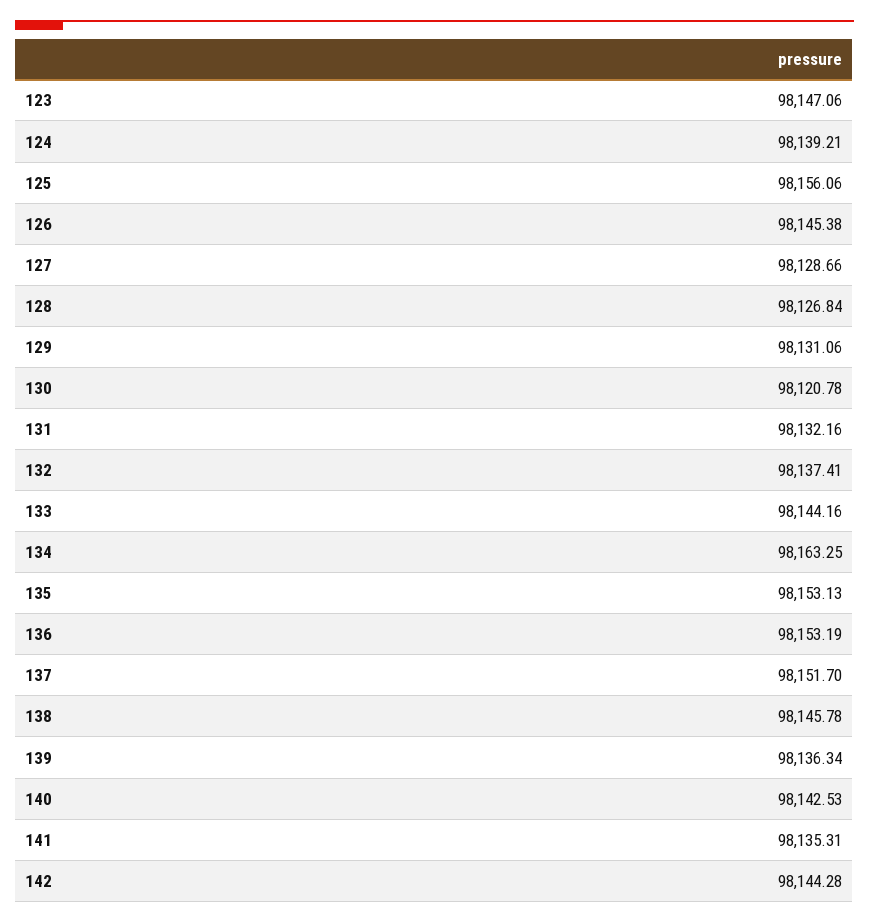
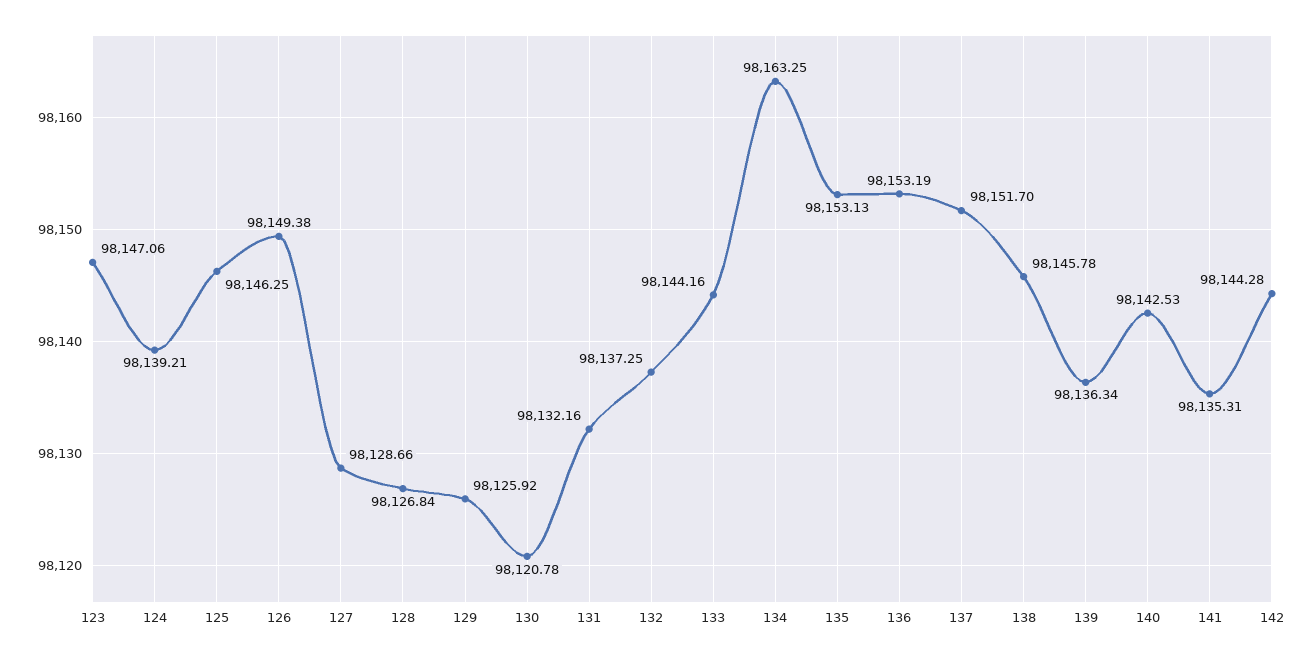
  {
    "123": 98147.06,
    "124": 98139.21,
-   "125": 98156.06,
+   "125": 98146.25,
-   "126": 98145.38,
+   "126": 98149.38,
    "127": 98128.66,
    "128": 98126.84,
-   "129": 98131.06,
+   "129": 98125.92,
    "130": 98120.78,
    "131": 98132.16,
-   "132": 98137.41,
+   "132": 98137.25,
    "133": 98144.16,
    "134": 98163.25,
    "135": 98153.13,
    "136": 98153.19,
    "137": 98151.7,
    "138": 98145.78,
    "139": 98136.34,
    "140": 98142.53,
    "141": 98135.31,
    "142": 98144.28
  }

